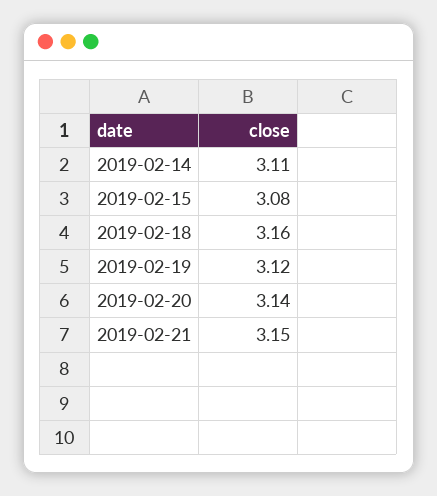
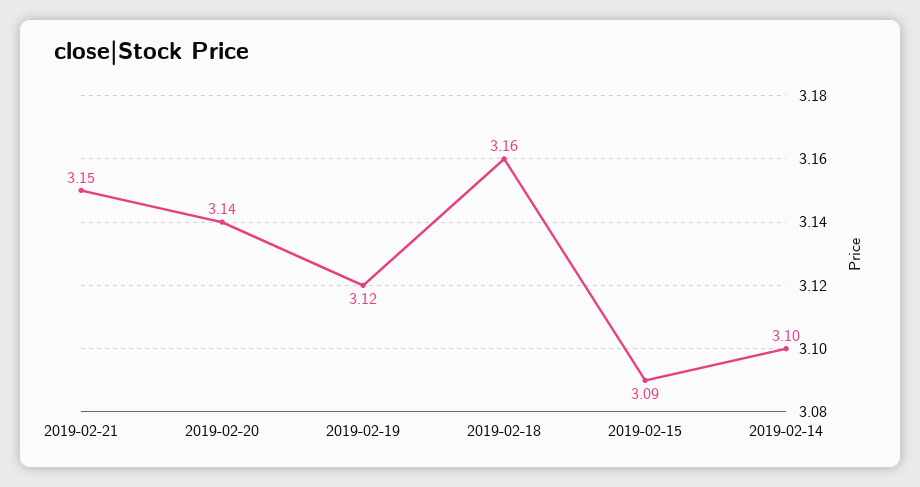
  {
-   "2019-02-14": 3.11,
+   "2019-02-14": 3.1,
-   "2019-02-15": 3.08,
+   "2019-02-15": 3.09,
    "2019-02-18": 3.16,
    "2019-02-19": 3.12,
    "2019-02-20": 3.14,
    "2019-02-21": 3.15
  }

